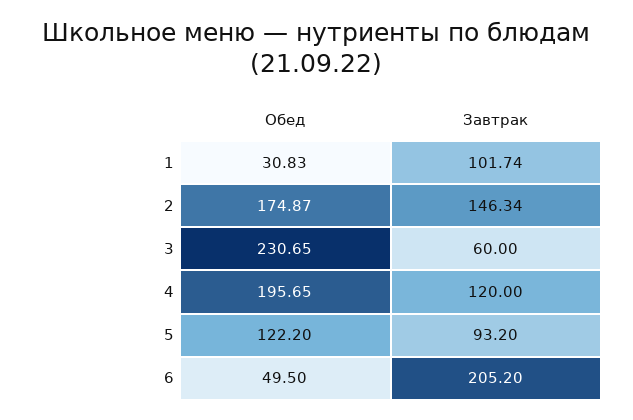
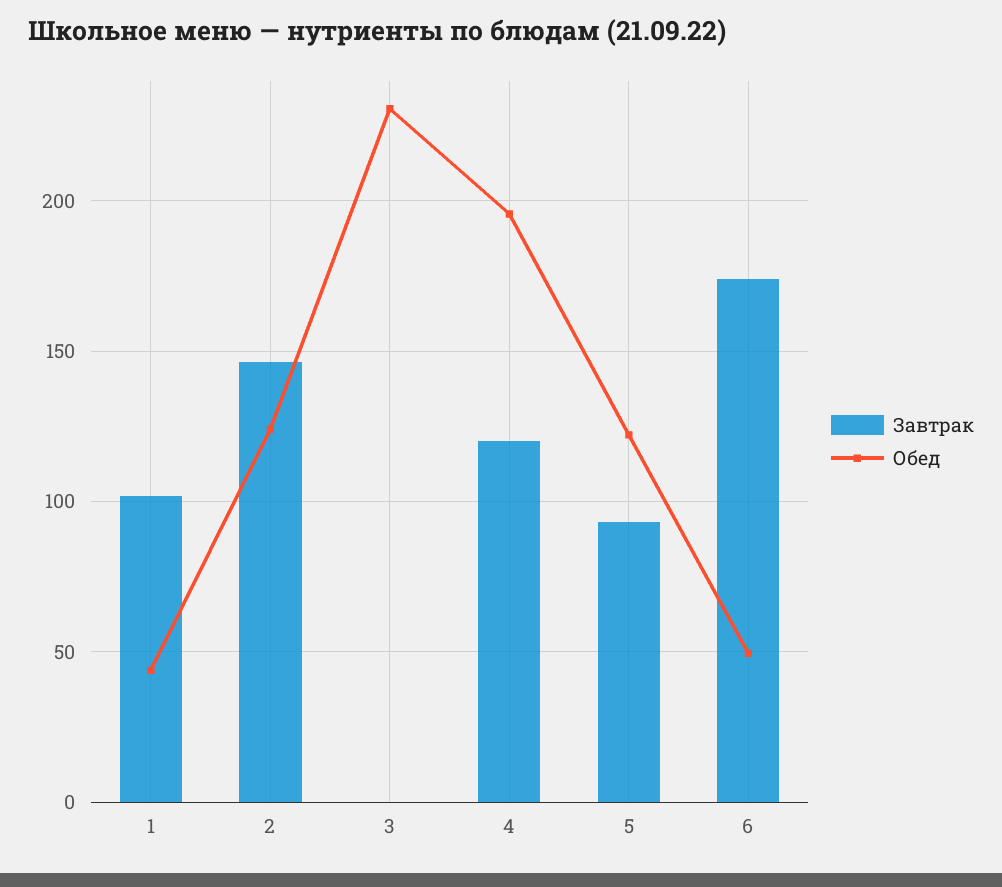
  {
    "Обед": {
-     "1": 30.83,
+     "1": 45,
-     "2": 174.87,
+     "2": 125,
      "3": 230.65,
      "4": 195.65,
      "5": 122.2,
      "6": 49.5
    },
    "Завтрак": {
      "1": 101.74,
      "2": 146.34,
-     "3": 60,
+     "3": 0,
      "4": 120,
      "5": 93.2,
-     "6": 205.2
+     "6": 175
    }
  }

